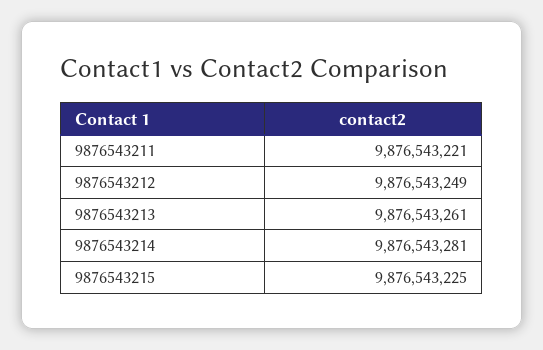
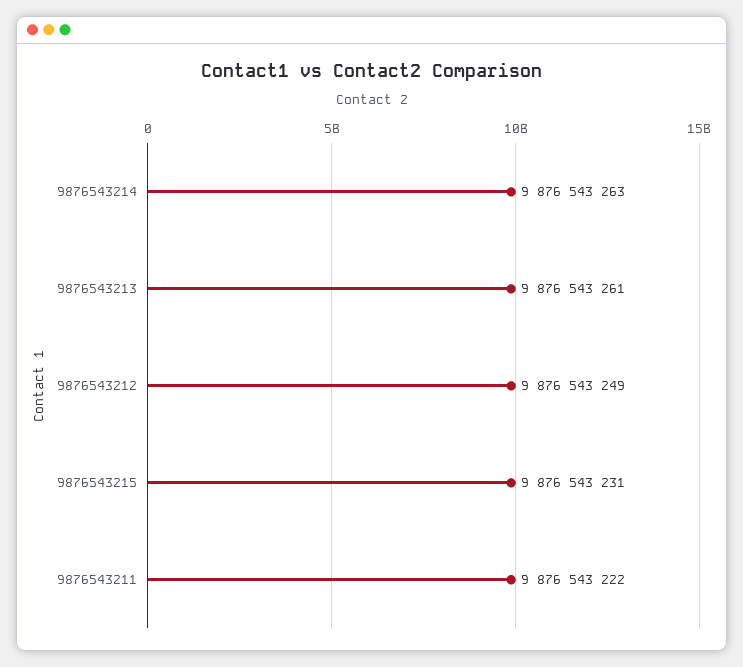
  {
-   "9876543211": 9876543221,
+   "9876543211": 9876543222,
    "9876543212": 9876543249,
    "9876543213": 9876543261,
-   "9876543214": 9876543281,
+   "9876543214": 9876543263,
-   "9876543215": 9876543225
+   "9876543215": 9876543231
  }

